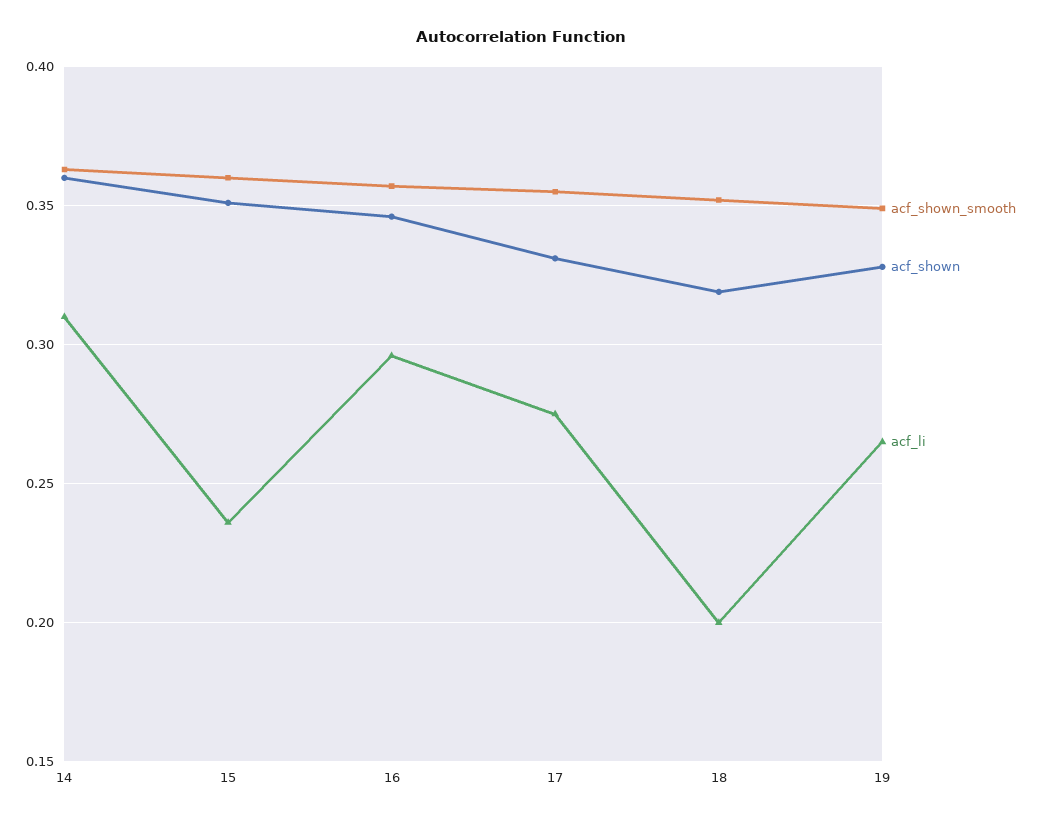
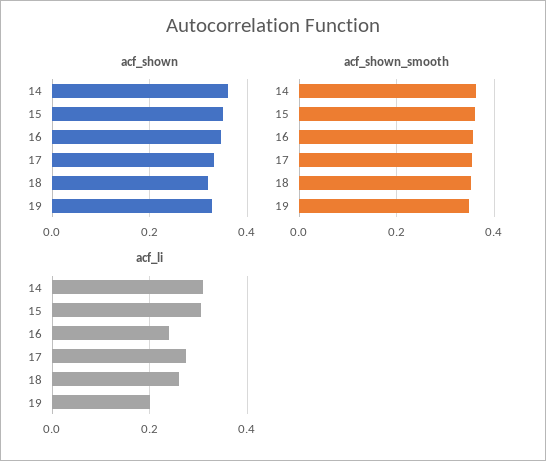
  {
    "acf_shown_smooth": {
      "14": 0.365,
      "15": 0.36,
      "16": 0.355,
      "17": 0.355,
      "18": 0.35,
      "19": 0.35
    },
    "acf_shown": {
      "14": 0.36,
      "15": 0.35,
      "16": 0.345,
      "17": 0.33,
      "18": 0.32,
      "19": 0.33
    },
    "acf_li": {
      "14": 0.31,
-     "15": 0.235,
+     "15": 0.3,
-     "16": 0.295,
+     "16": 0.24,
      "17": 0.275,
-     "18": 0.2,
+     "18": 0.26,
-     "19": 0.265
+     "19": 0.2
    }
  }

